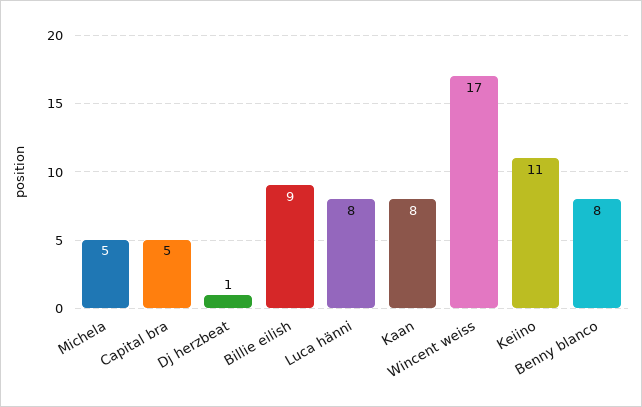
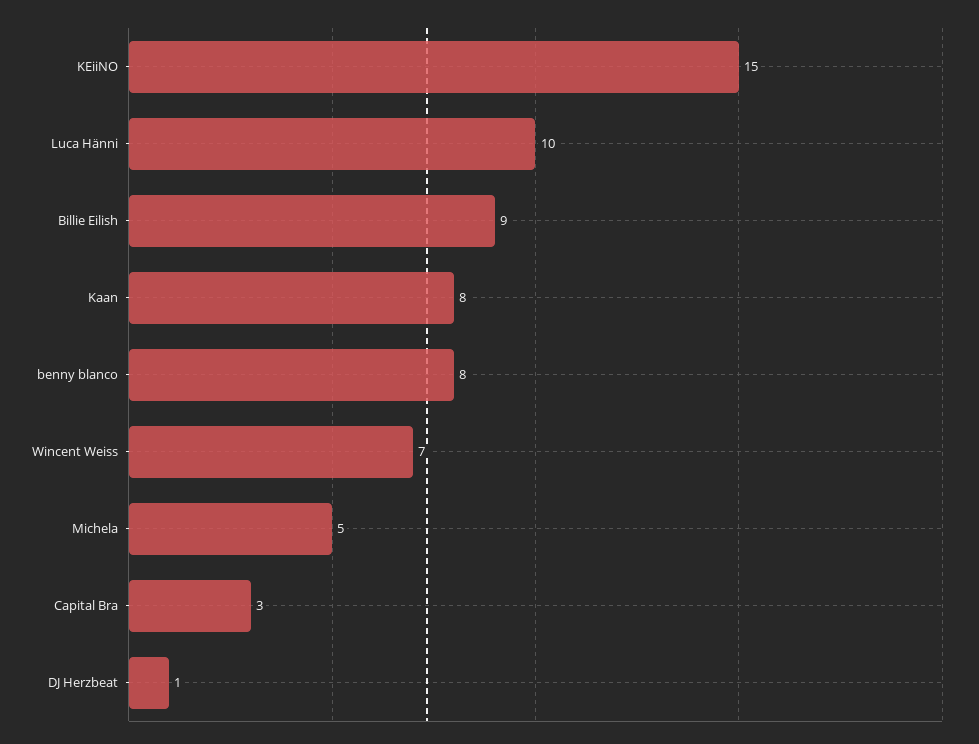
  {
    "Michela": 5,
-   "Capital bra": 5,
+   "Capital bra": 3,
    "Dj herzbeat": 1,
    "Billie eilish": 9,
-   "Luca hänni": 8,
+   "Luca hänni": 10,
    "Kaan": 8,
-   "Wincent weiss": 17,
+   "Wincent weiss": 7,
-   "Keiino": 11,
+   "Keiino": 15,
    "Benny blanco": 8
  }

